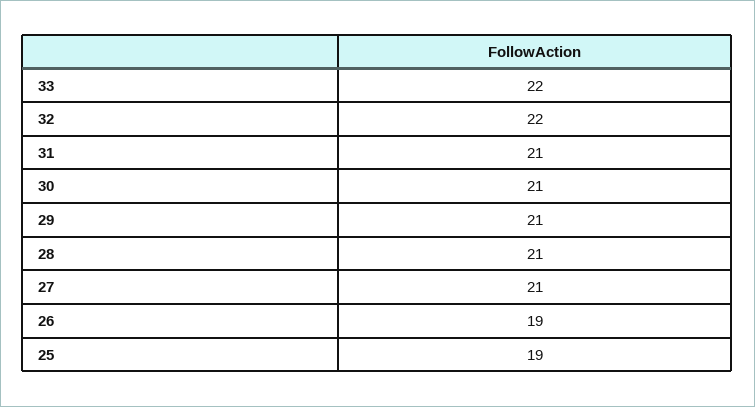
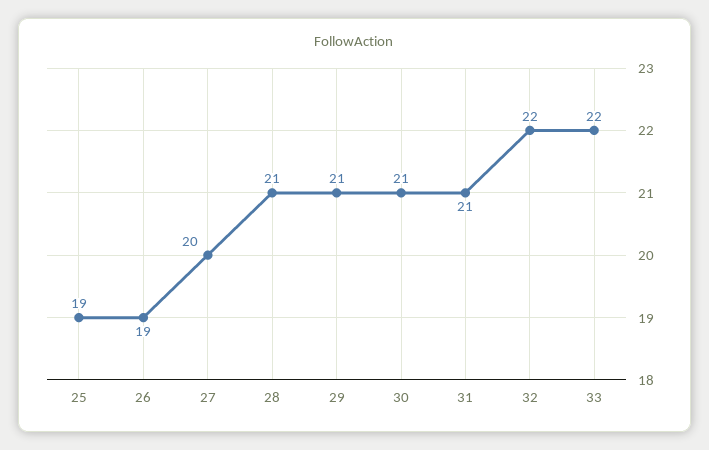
  {
    "33": 22,
    "32": 22,
    "31": 21,
    "30": 21,
    "29": 21,
    "28": 21,
-   "27": 21,
+   "27": 20,
    "26": 19,
    "25": 19
  }

